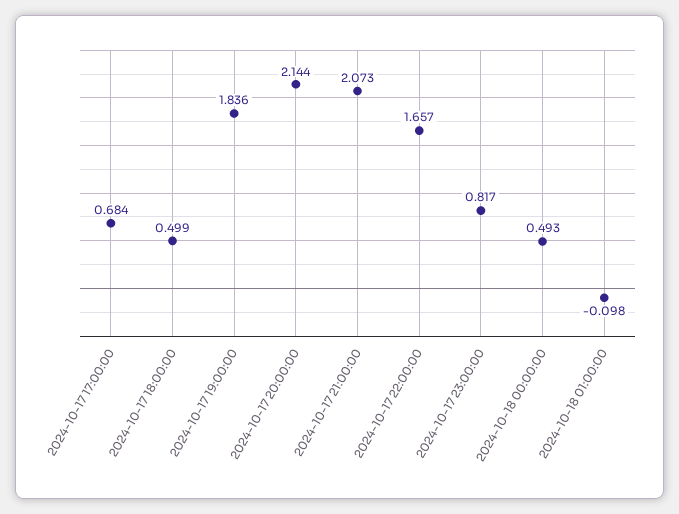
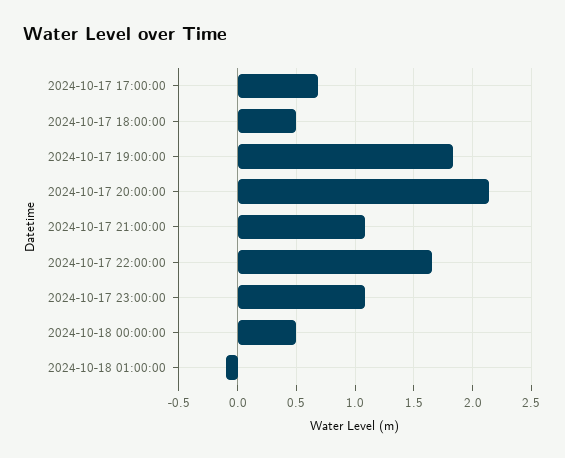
  {
    "2024-10-17 17:00:00": 0.684,
    "2024-10-17 18:00:00": 0.499,
    "2024-10-17 19:00:00": 1.836,
    "2024-10-17 20:00:00": 2.144,
-   "2024-10-17 21:00:00": 2.073,
+   "2024-10-17 21:00:00": 1.1,
    "2024-10-17 22:00:00": 1.657,
-   "2024-10-17 23:00:00": 0.817,
+   "2024-10-17 23:00:00": 1.1,
    "2024-10-18 00:00:00": 0.493,
    "2024-10-18 01:00:00": -0.098
  }

